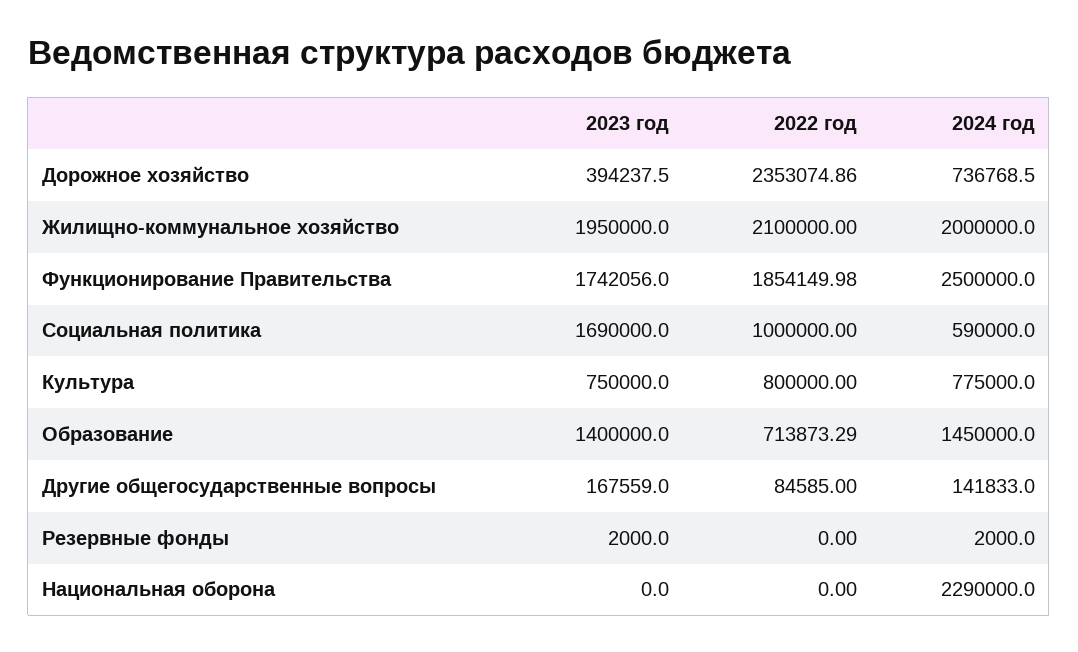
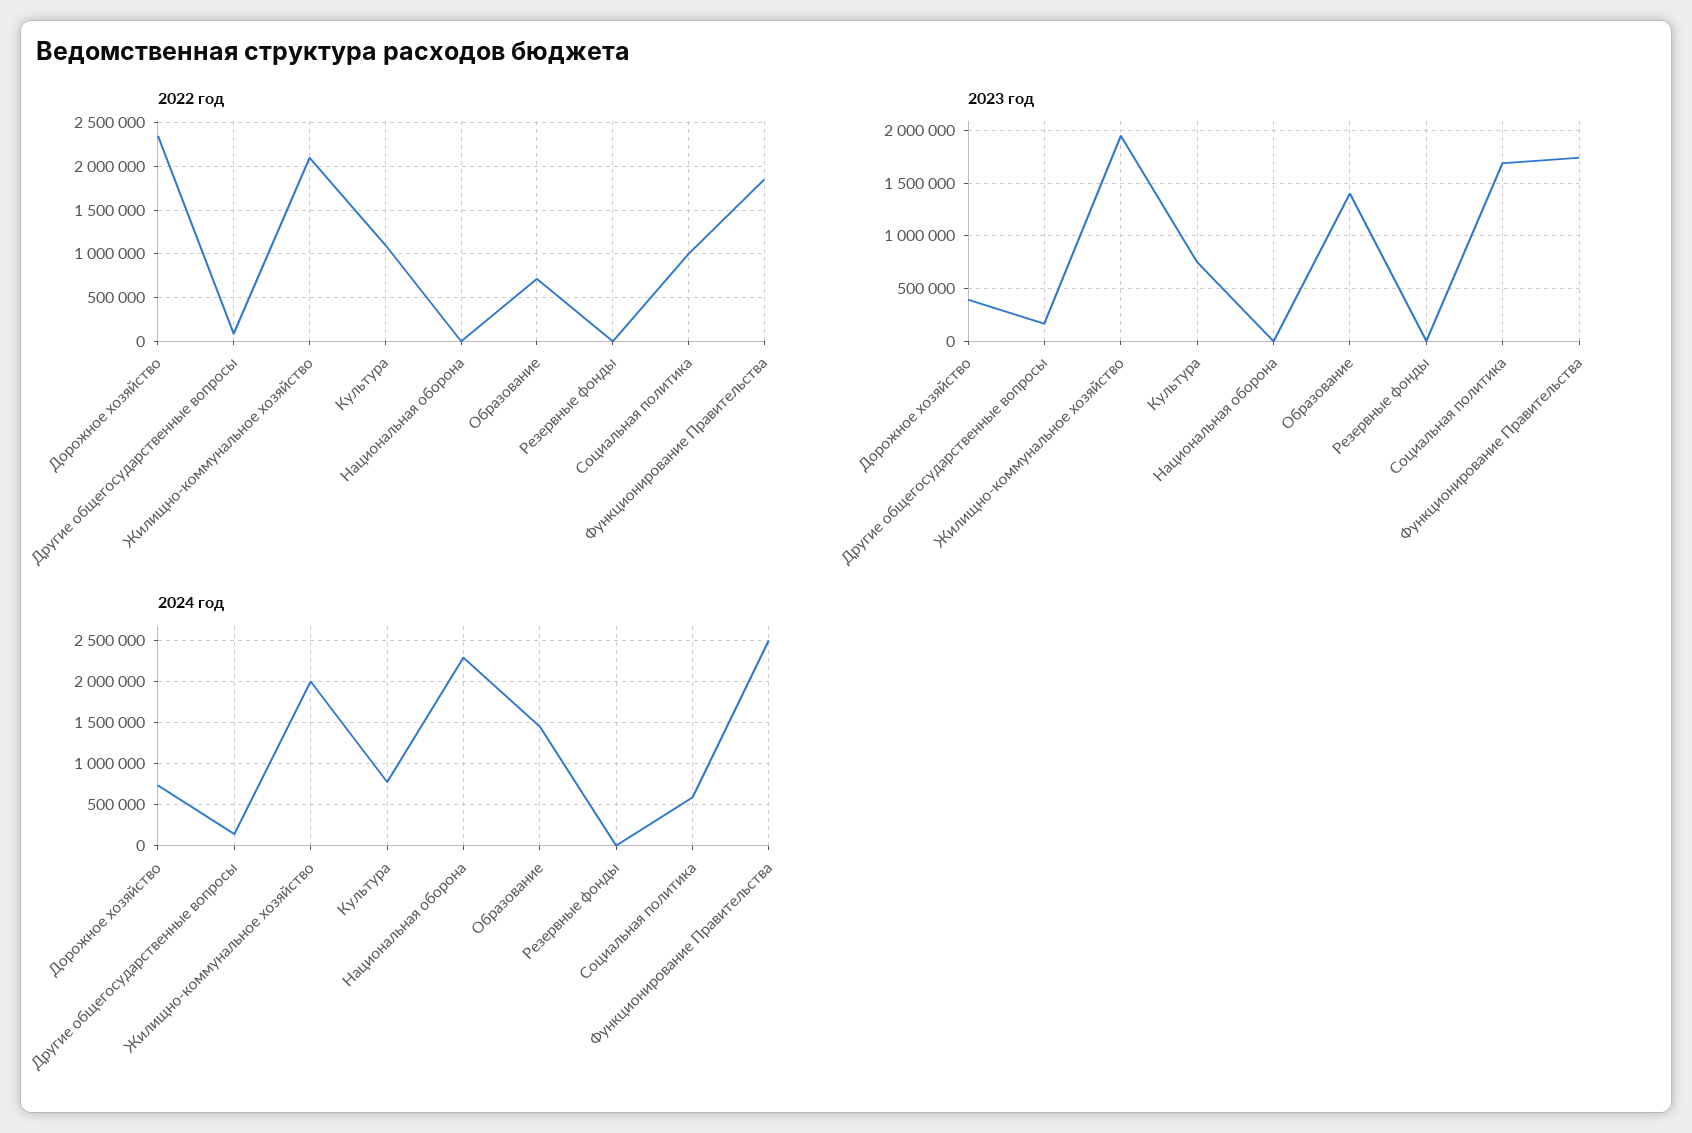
  {
    "2023 год": {
      "Дорожное хозяйство": 394237.5,
      "Жилищно-коммунальное хозяйство": 1950000,
      "Функционирование Правительства": 1742056,
      "Социальная политика": 1690000,
      "Культура": 750000,
      "Образование": 1400000,
      "Другие общегосударственные вопросы": 167559,
      "Резервные фонды": 2000,
      "Национальная оборона": 0
    },
    "2022 год": {
      "Дорожное хозяйство": 2353074.86,
      "Жилищно-коммунальное хозяйство": 2100000,
      "Функционирование Правительства": 1854149.98,
      "Социальная политика": 1000000,
-     "Культура": 800000,
+     "Культура": 1100000,
      "Образование": 713873.29,
      "Другие общегосударственные вопросы": 84585,
      "Резервные фонды": 0,
      "Национальная оборона": 0
    },
    "2024 год": {
      "Дорожное хозяйство": 736768.5,
      "Жилищно-коммунальное хозяйство": 2000000,
      "Функционирование Правительства": 2500000,
      "Социальная политика": 590000,
      "Культура": 775000,
      "Образование": 1450000,
      "Другие общегосударственные вопросы": 141833,
      "Резервные фонды": 2000,
      "Национальная оборона": 2290000
    }
  }

